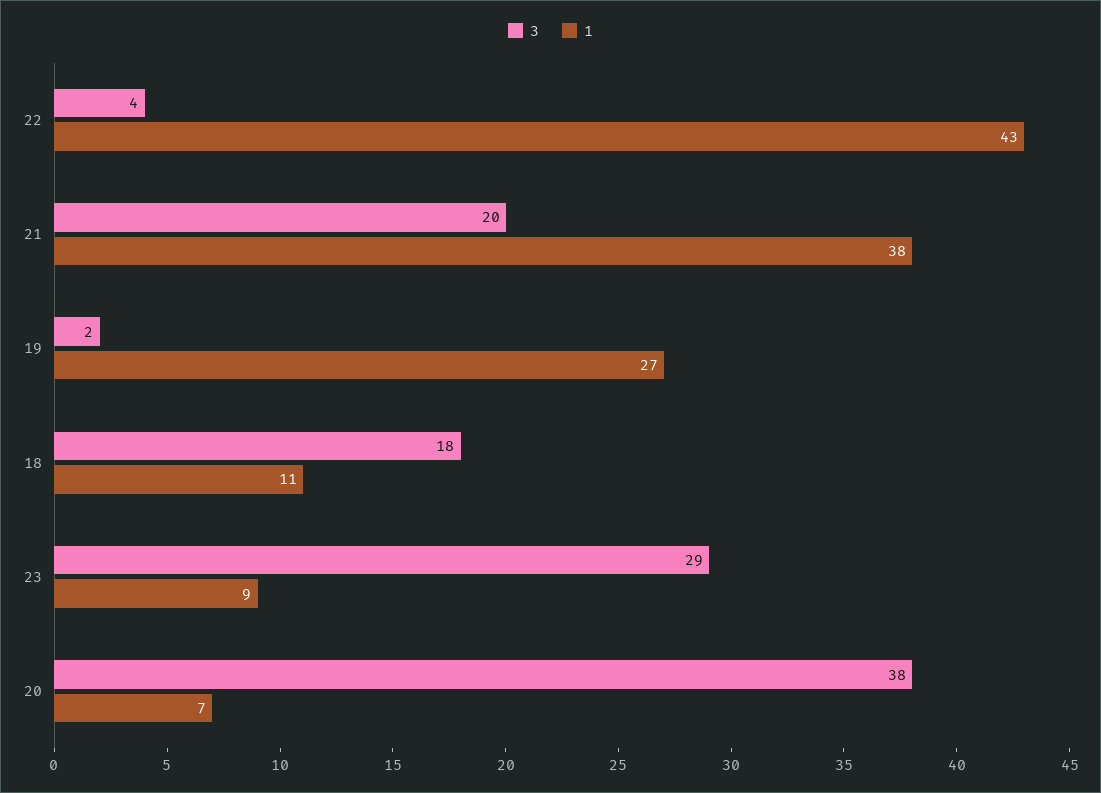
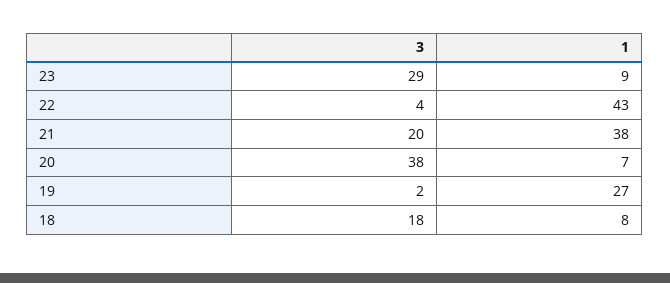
  {
    "3": {
      "22": 4,
      "21": 20,
      "19": 2,
      "18": 18,
      "23": 29,
      "20": 38
    },
    "1": {
      "22": 43,
      "21": 38,
      "19": 27,
-     "18": 11,
+     "18": 8,
      "23": 9,
      "20": 7
    }
  }

